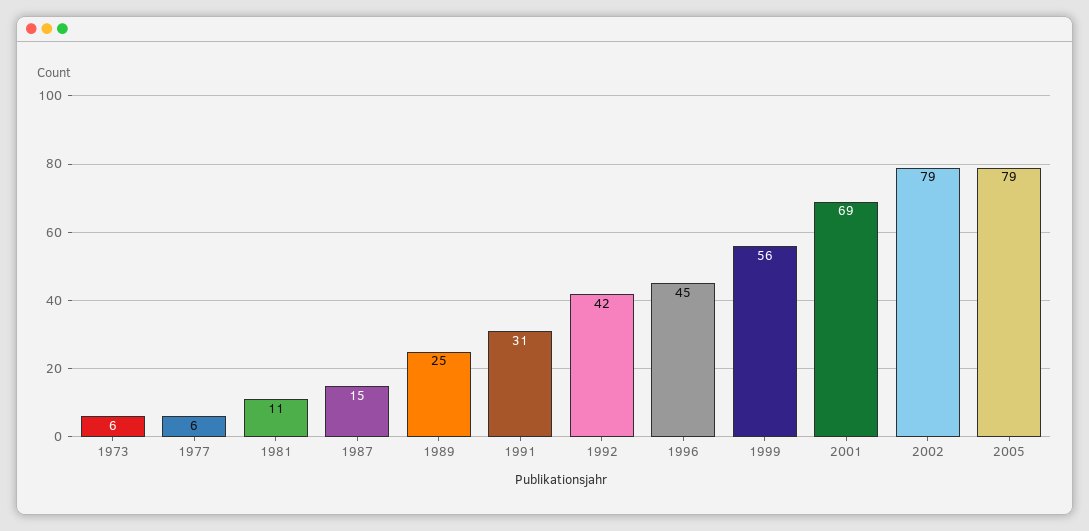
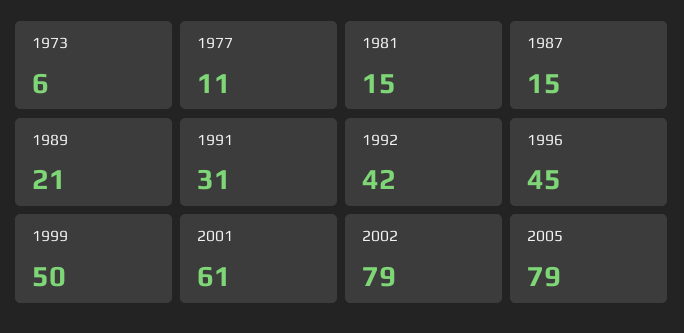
  {
    "1973": 6,
-   "1977": 6,
+   "1977": 11,
-   "1981": 11,
+   "1981": 15,
    "1987": 15,
-   "1989": 25,
+   "1989": 21,
    "1991": 31,
    "1992": 42,
    "1996": 45,
-   "1999": 56,
+   "1999": 50,
-   "2001": 69,
+   "2001": 61,
    "2002": 79,
    "2005": 79
  }

